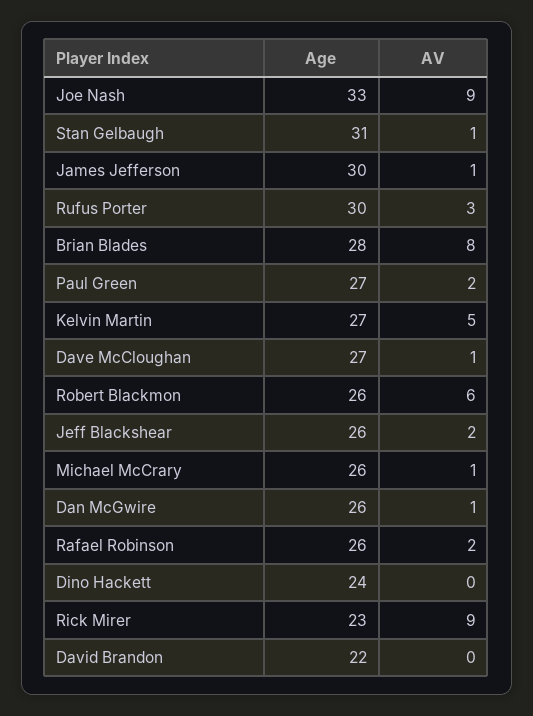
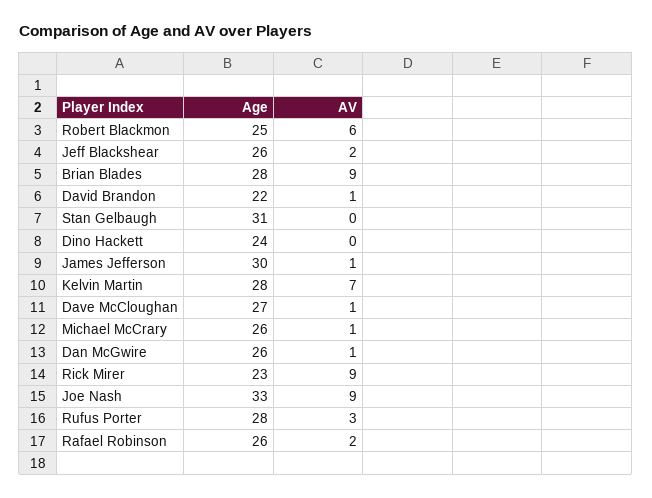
  {
    "Age": {
      "Joe Nash": 33,
      "Stan Gelbaugh": 31,
      "James Jefferson": 30,
-     "Rufus Porter": 30,
+     "Rufus Porter": 28,
      "Brian Blades": 28,
-     "Paul Green": 27,
-     "Kelvin Martin": 27,
+     "Kelvin Martin": 28,
      "Dave McCloughan": 27,
-     "Robert Blackmon": 26,
+     "Robert Blackmon": 25,
      "Jeff Blackshear": 26,
      "Michael McCrary": 26,
      "Dan McGwire": 26,
      "Rafael Robinson": 26,
      "Dino Hackett": 24,
      "Rick Mirer": 23,
      "David Brandon": 22
    },
    "AV": {
      "Joe Nash": 9,
-     "Stan Gelbaugh": 1,
+     "Stan Gelbaugh": 0,
      "James Jefferson": 1,
      "Rufus Porter": 3,
-     "Brian Blades": 8,
+     "Brian Blades": 9,
-     "Paul Green": 2,
-     "Kelvin Martin": 5,
+     "Kelvin Martin": 7,
      "Dave McCloughan": 1,
      "Robert Blackmon": 6,
      "Jeff Blackshear": 2,
      "Michael McCrary": 1,
      "Dan McGwire": 1,
      "Rafael Robinson": 2,
      "Dino Hackett": 0,
      "Rick Mirer": 9,
-     "David Brandon": 0
+     "David Brandon": 1
    }
  }

